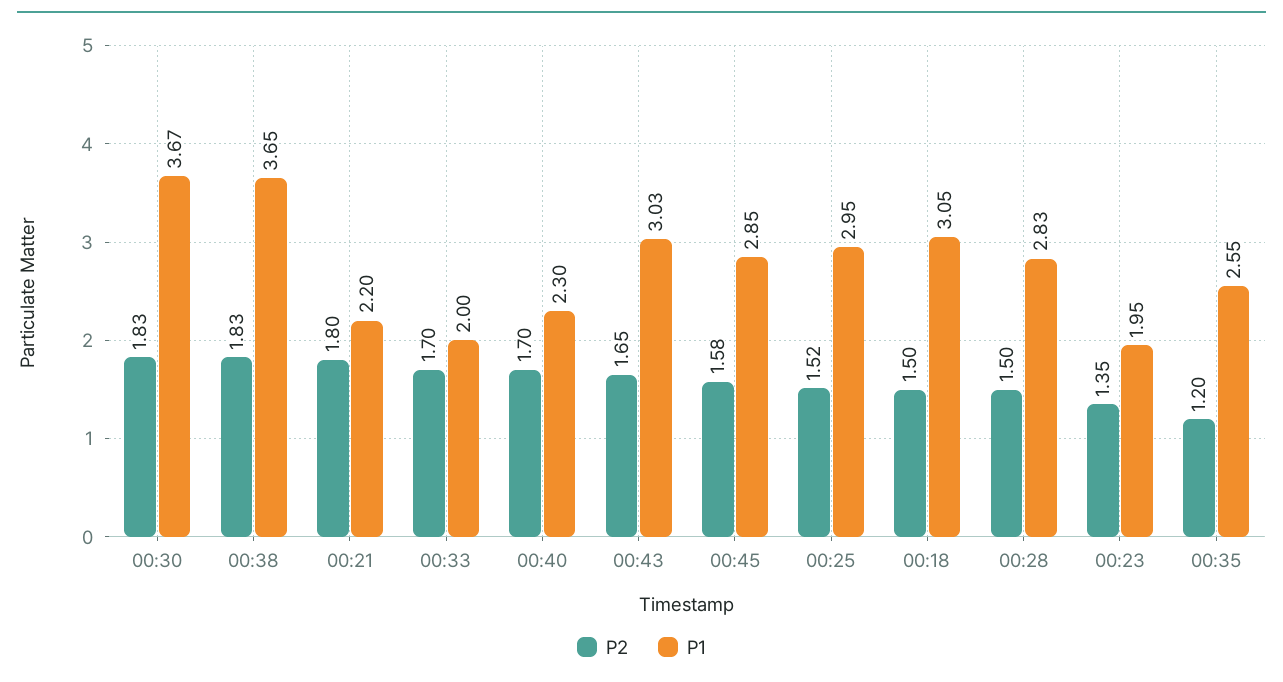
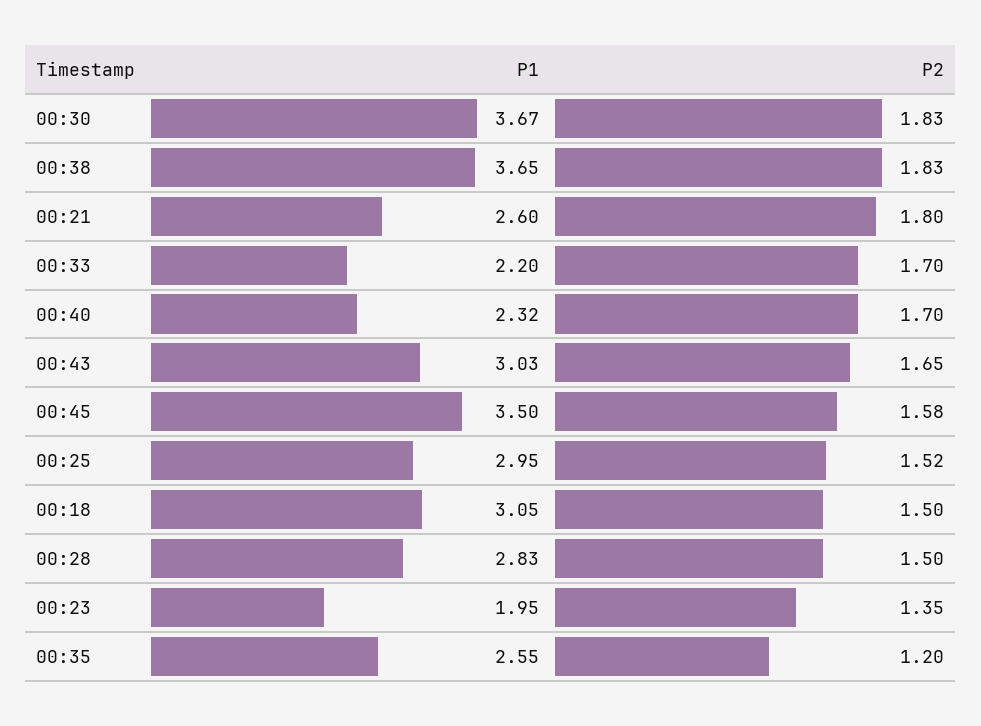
  {
    "P2": {
      "00:30": 1.83,
      "00:38": 1.83,
      "00:21": 1.8,
      "00:33": 1.7,
      "00:40": 1.7,
      "00:43": 1.65,
      "00:45": 1.58,
      "00:25": 1.52,
      "00:18": 1.5,
      "00:28": 1.5,
      "00:23": 1.35,
      "00:35": 1.2
    },
    "P1": {
      "00:30": 3.67,
      "00:38": 3.65,
-     "00:21": 2.2,
+     "00:21": 2.6,
-     "00:33": 2,
+     "00:33": 2.2,
-     "00:40": 2.3,
+     "00:40": 2.32,
      "00:43": 3.03,
-     "00:45": 2.85,
+     "00:45": 3.5,
      "00:25": 2.95,
      "00:18": 3.05,
      "00:28": 2.83,
      "00:23": 1.95,
      "00:35": 2.55
    }
  }

